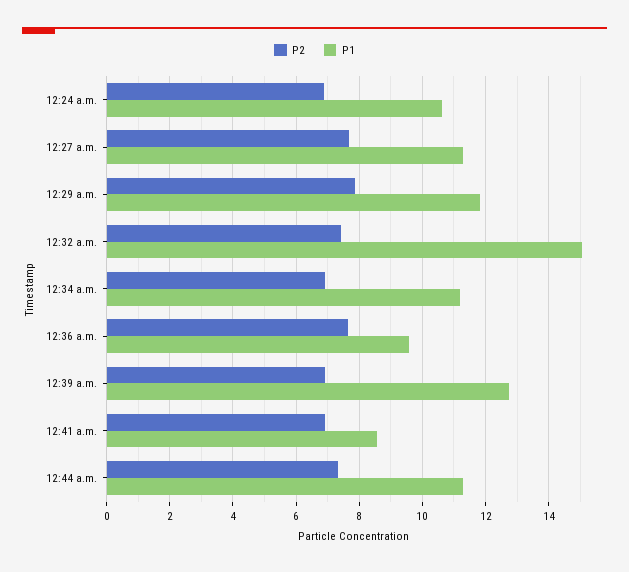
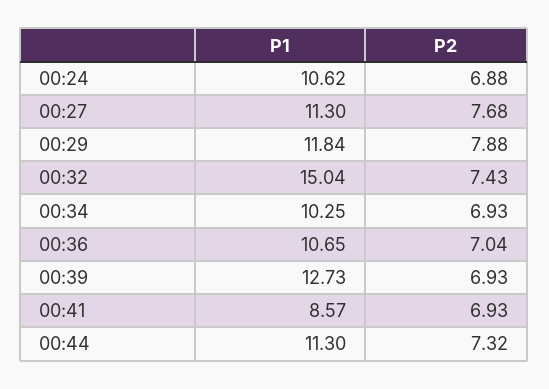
  {
    "P2": {
      "12:24 a.m.": 6.88,
      "12:27 a.m.": 7.68,
      "12:29 a.m.": 7.88,
      "12:32 a.m.": 7.43,
      "12:34 a.m.": 6.93,
-     "12:36 a.m.": 7.6,
+     "12:36 a.m.": 7.04,
      "12:39 a.m.": 6.93,
      "12:41 a.m.": 6.93,
      "12:44 a.m.": 7.32
    },
    "P1": {
      "12:24 a.m.": 10.62,
      "12:27 a.m.": 11.3,
      "12:29 a.m.": 11.84,
      "12:32 a.m.": 15.04,
-     "12:34 a.m.": 11.2,
+     "12:34 a.m.": 10.25,
-     "12:36 a.m.": 9.6,
+     "12:36 a.m.": 10.65,
      "12:39 a.m.": 12.73,
      "12:41 a.m.": 8.57,
      "12:44 a.m.": 11.3
    }
  }

